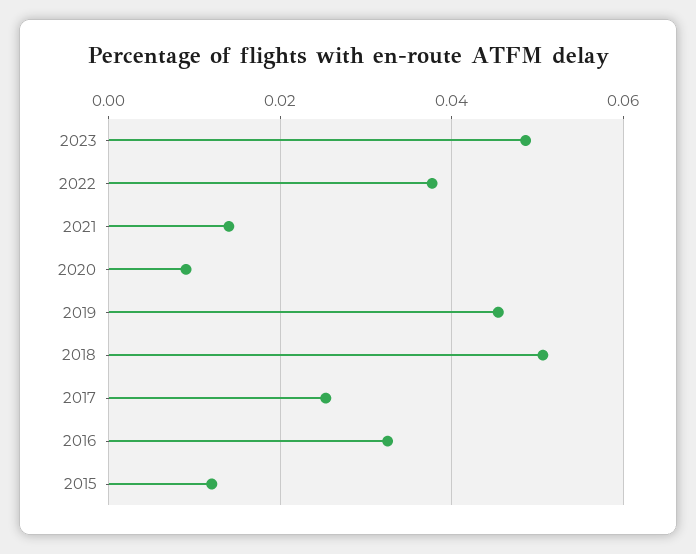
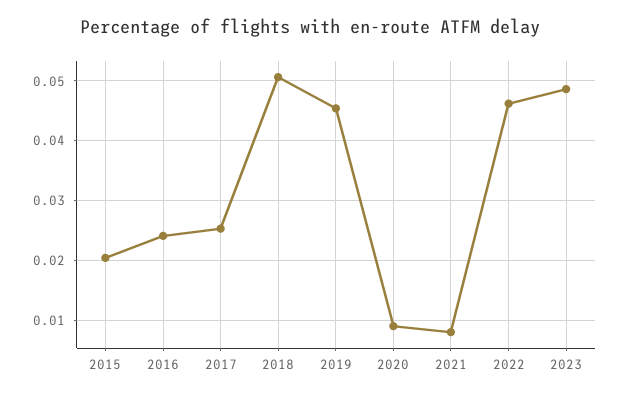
  {
    "2023": 0.048,
-   "2022": 0.038,
+   "2022": 0.046,
-   "2021": 0.014,
+   "2021": 0.008,
    "2020": 0.01,
    "2019": 0.046,
    "2018": 0.05,
    "2017": 0.026,
-   "2016": 0.032,
+   "2016": 0.024,
-   "2015": 0.012
+   "2015": 0.02
  }

